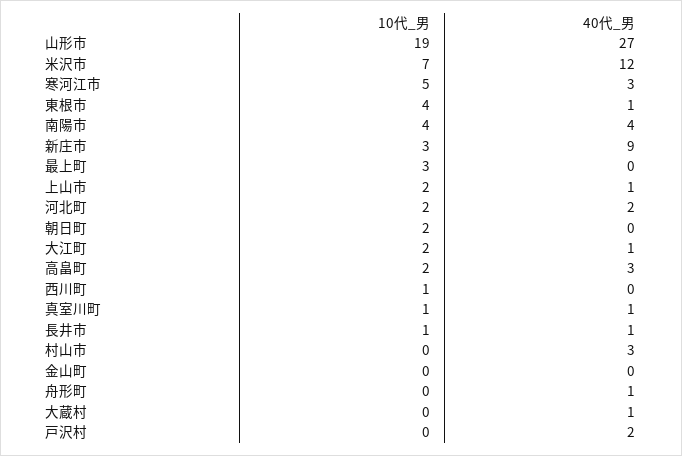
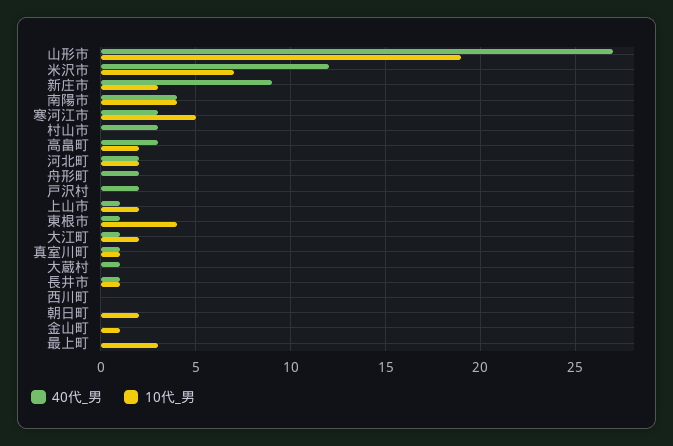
  {
    "10代_男": {
      "山形市": 19,
      "米沢市": 7,
      "寒河江市": 5,
      "東根市": 4,
      "南陽市": 4,
      "新庄市": 3,
      "最上町": 3,
      "上山市": 2,
      "河北町": 2,
      "朝日町": 2,
      "大江町": 2,
      "高畠町": 2,
-     "西川町": 1,
+     "西川町": 0,
      "真室川町": 1,
      "長井市": 1,
      "村山市": 0,
-     "金山町": 0,
+     "金山町": 1,
      "舟形町": 0,
      "大蔵村": 0,
      "戸沢村": 0
    },
    "40代_男": {
      "山形市": 27,
      "米沢市": 12,
      "寒河江市": 3,
      "東根市": 1,
      "南陽市": 4,
      "新庄市": 9,
      "最上町": 0,
      "上山市": 1,
      "河北町": 2,
      "朝日町": 0,
      "大江町": 1,
      "高畠町": 3,
      "西川町": 0,
      "真室川町": 1,
      "長井市": 1,
      "村山市": 3,
      "金山町": 0,
-     "舟形町": 1,
+     "舟形町": 2,
      "大蔵村": 1,
      "戸沢村": 2
    }
  }

